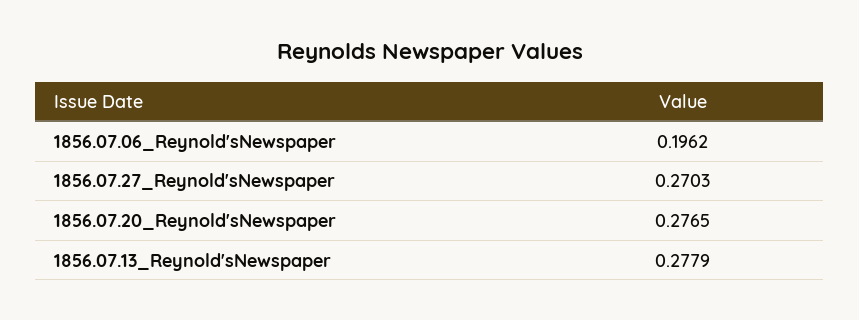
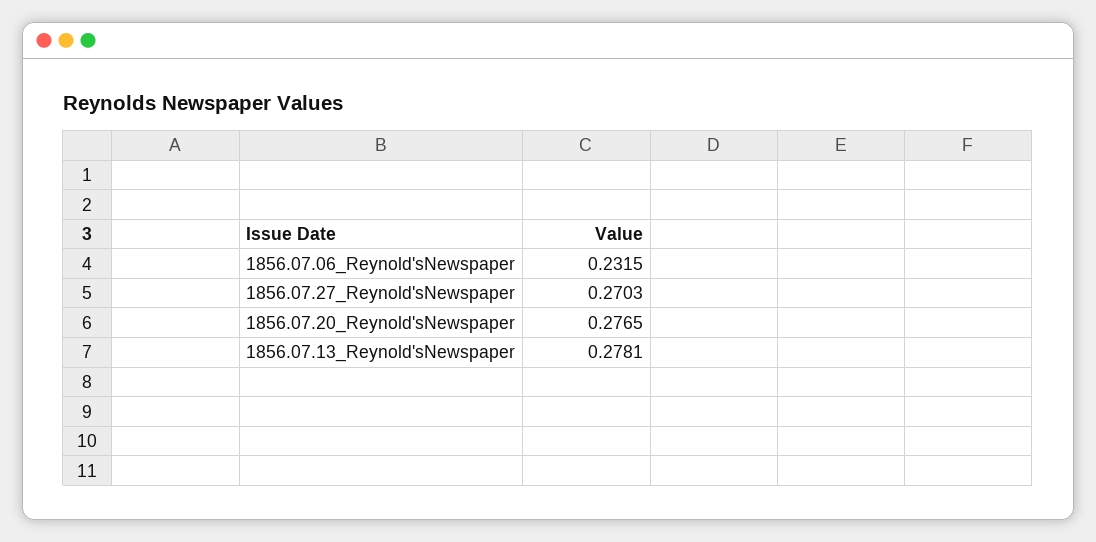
  {
-   "1856.07.06_Reynold'sNewspaper": 0.1962,
+   "1856.07.06_Reynold'sNewspaper": 0.2315,
    "1856.07.27_Reynold'sNewspaper": 0.2703,
    "1856.07.20_Reynold'sNewspaper": 0.2765,
-   "1856.07.13_Reynold'sNewspaper": 0.2779
+   "1856.07.13_Reynold'sNewspaper": 0.2781
  }

